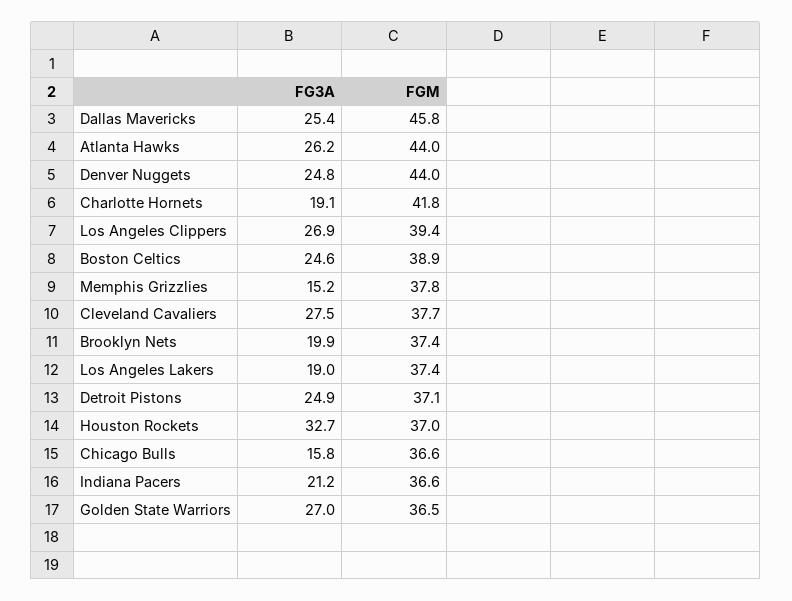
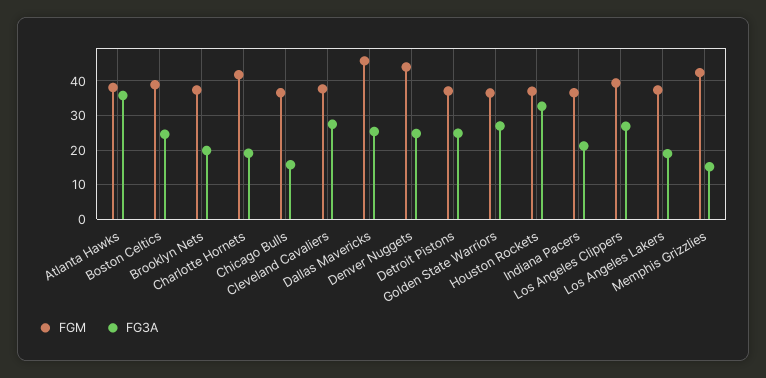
  {
    "FG3A": {
      "Dallas Mavericks": 25.4,
-     "Atlanta Hawks": 26.2,
+     "Atlanta Hawks": 36,
      "Denver Nuggets": 24.8,
      "Charlotte Hornets": 19.1,
      "Los Angeles Clippers": 26.9,
      "Boston Celtics": 24.6,
      "Memphis Grizzlies": 15.2,
      "Cleveland Cavaliers": 27.5,
      "Brooklyn Nets": 19.9,
      "Los Angeles Lakers": 19,
      "Detroit Pistons": 24.9,
      "Houston Rockets": 32.7,
      "Chicago Bulls": 15.8,
      "Indiana Pacers": 21.2,
      "Golden State Warriors": 27
    },
    "FGM": {
      "Dallas Mavericks": 45.8,
-     "Atlanta Hawks": 44,
+     "Atlanta Hawks": 38,
      "Denver Nuggets": 44,
      "Charlotte Hornets": 41.8,
      "Los Angeles Clippers": 39.4,
      "Boston Celtics": 38.9,
-     "Memphis Grizzlies": 37.8,
+     "Memphis Grizzlies": 42,
      "Cleveland Cavaliers": 37.7,
      "Brooklyn Nets": 37.4,
      "Los Angeles Lakers": 37.4,
      "Detroit Pistons": 37.1,
      "Houston Rockets": 37,
      "Chicago Bulls": 36.6,
      "Indiana Pacers": 36.6,
      "Golden State Warriors": 36.5
    }
  }

